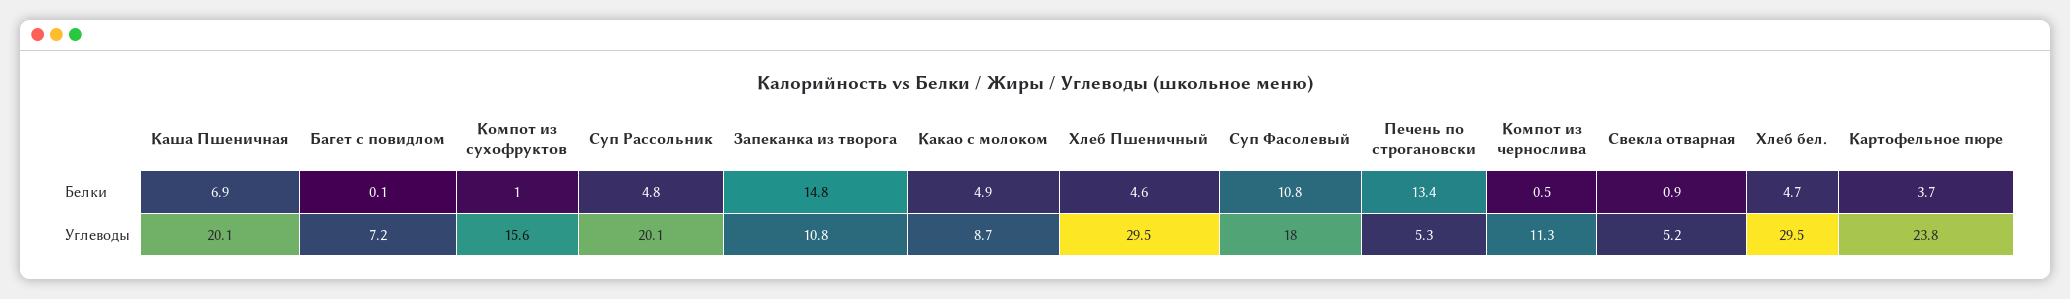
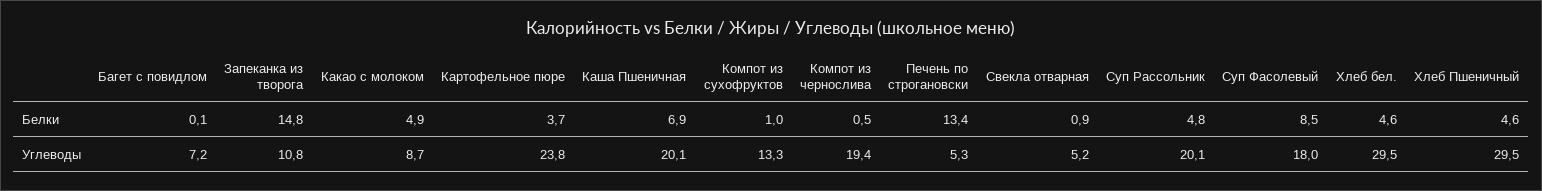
  {
    "Каша Пшеничная": {
      "Белки": 6.9,
      "Углеводы": 20.1
    },
    "Багет с повидлом": {
      "Белки": 0.1,
      "Углеводы": 7.2
    },
    "Компот из сухофруктов": {
      "Белки": 1,
-     "Углеводы": 15.6
+     "Углеводы": 13.3
    },
    "Суп Рассольник": {
      "Белки": 4.8,
      "Углеводы": 20.1
    },
    "Запеканка из творога": {
      "Белки": 14.8,
      "Углеводы": 10.8
    },
    "Какао с молоком": {
      "Белки": 4.9,
      "Углеводы": 8.7
    },
    "Хлеб Пшеничный": {
      "Белки": 4.6,
      "Углеводы": 29.5
    },
    "Суп Фасолевый": {
-     "Белки": 10.8,
+     "Белки": 8.5,
      "Углеводы": 18
    },
    "Печень по строгановски": {
      "Белки": 13.4,
      "Углеводы": 5.3
    },
    "Компот из чернослива": {
      "Белки": 0.5,
-     "Углеводы": 11.3
+     "Углеводы": 19.4
    },
    "Свекла отварная": {
      "Белки": 0.9,
      "Углеводы": 5.2
    },
    "Хлеб бел.": {
-     "Белки": 4.7,
+     "Белки": 4.6,
      "Углеводы": 29.5
    },
    "Картофельное пюре": {
      "Белки": 3.7,
      "Углеводы": 23.8
    }
  }

